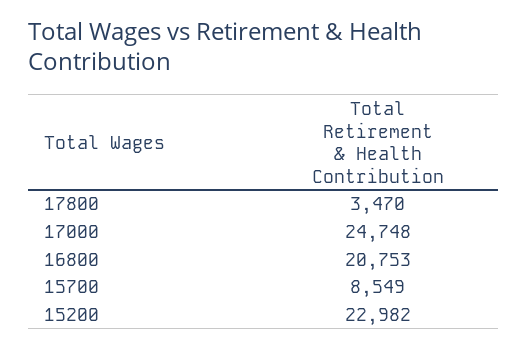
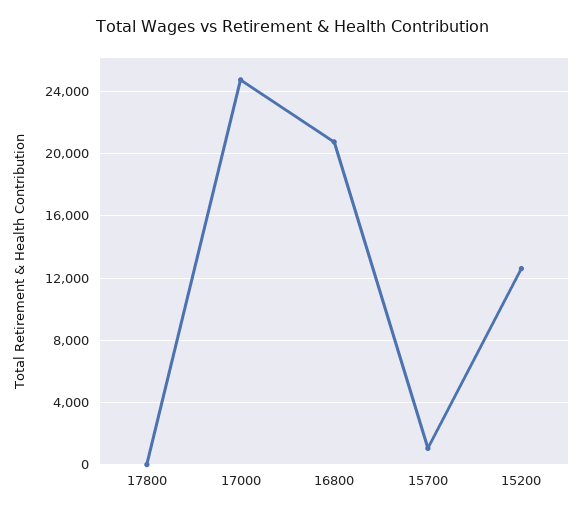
  {
-   "17800": 3470,
+   "17800": 0,
    "17000": 24748,
    "16800": 20753,
-   "15700": 8549,
+   "15700": 1000,
-   "15200": 22982
+   "15200": 12500
  }

